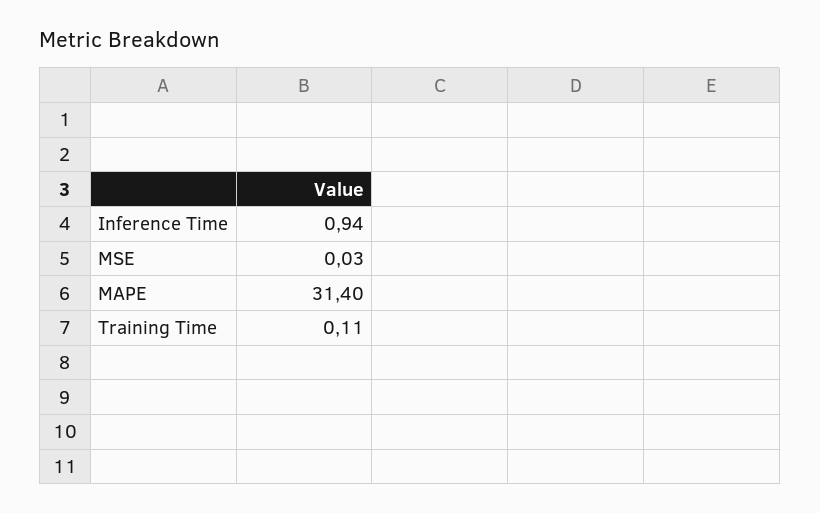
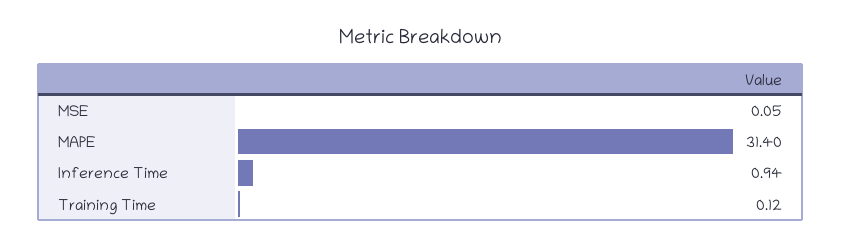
  {
    "Inference Time": 0.94,
-   "MSE": 0.03,
+   "MSE": 0.05,
    "MAPE": 31.4,
-   "Training Time": 0.11
+   "Training Time": 0.12
  }

